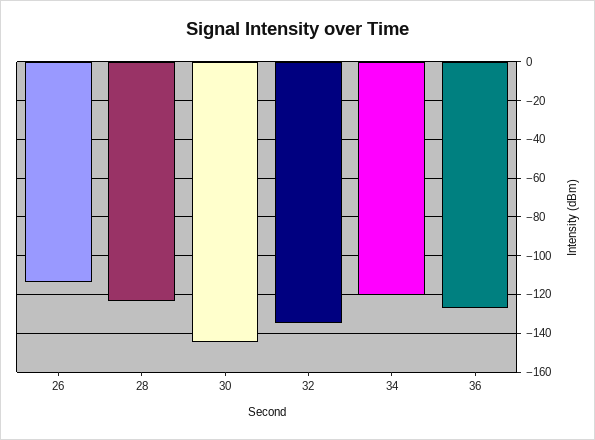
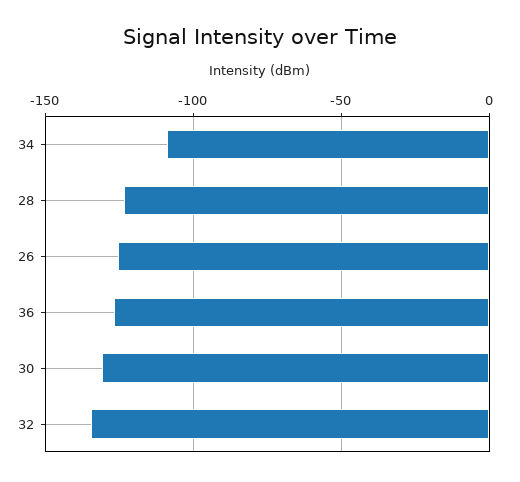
  {
-   "26": -115,
+   "26": -125,
    "28": -125,
-   "30": -145,
+   "30": -130,
    "32": -135,
-   "34": -120,
+   "34": -110,
    "36": -125
  }

